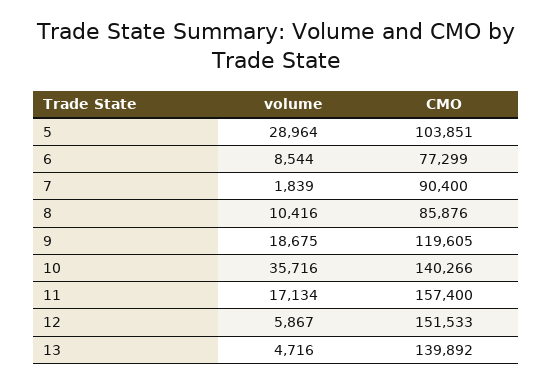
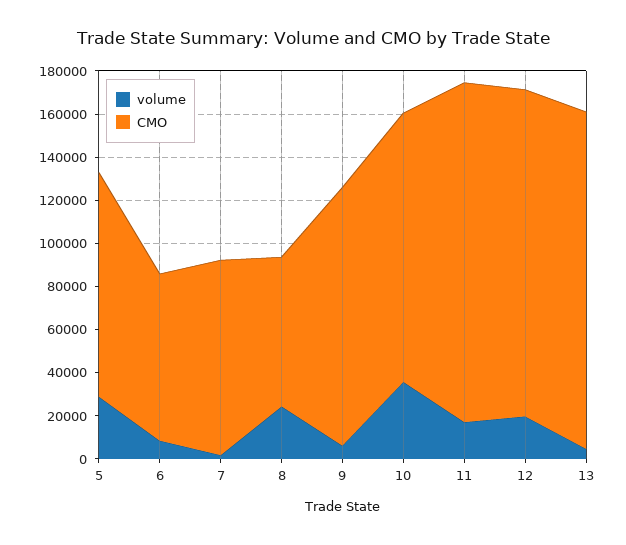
  {
    "volume": {
      "5": 28964,
      "6": 8544,
      "7": 1839,
-     "8": 10416,
+     "8": 25000,
-     "9": 18675,
+     "9": 5000,
      "10": 35716,
      "11": 17134,
-     "12": 5867,
+     "12": 20000,
      "13": 4716
    },
    "CMO": {
      "5": 103851,
      "6": 77299,
      "7": 90400,
-     "8": 85876,
+     "8": 70000,
      "9": 119605,
-     "10": 140266,
+     "10": 125000,
      "11": 157400,
      "12": 151533,
-     "13": 139892
+     "13": 155000
    }
  }

